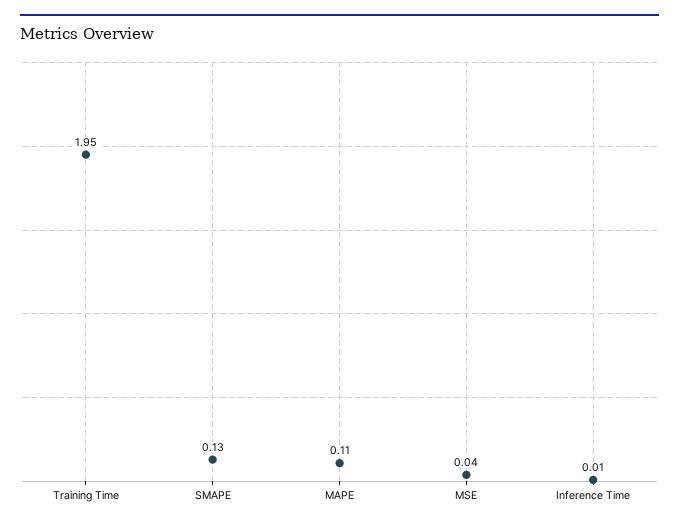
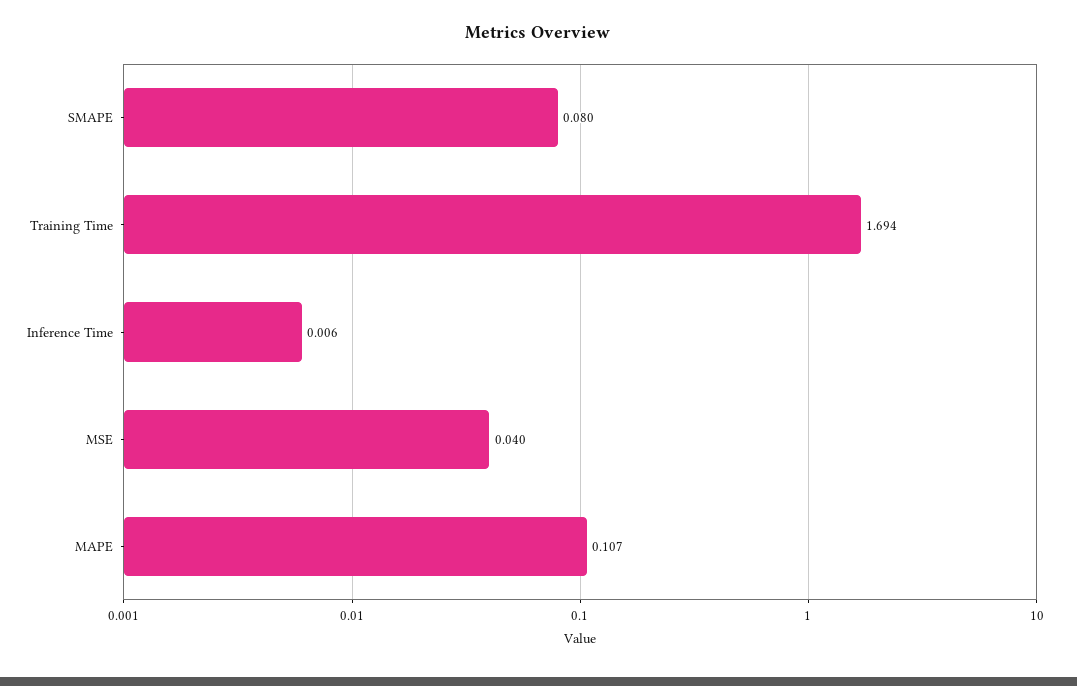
  {
-   "Training Time": 1.95,
+   "Training Time": 1.694,
-   "SMAPE": 0.13,
+   "SMAPE": 0.08,
    "MAPE": 0.107,
    "MSE": 0.04,
    "Inference Time": 0.006
  }

